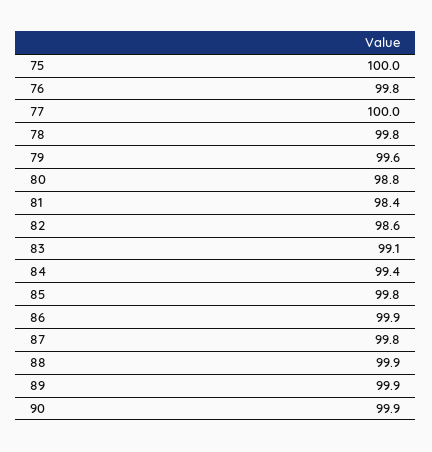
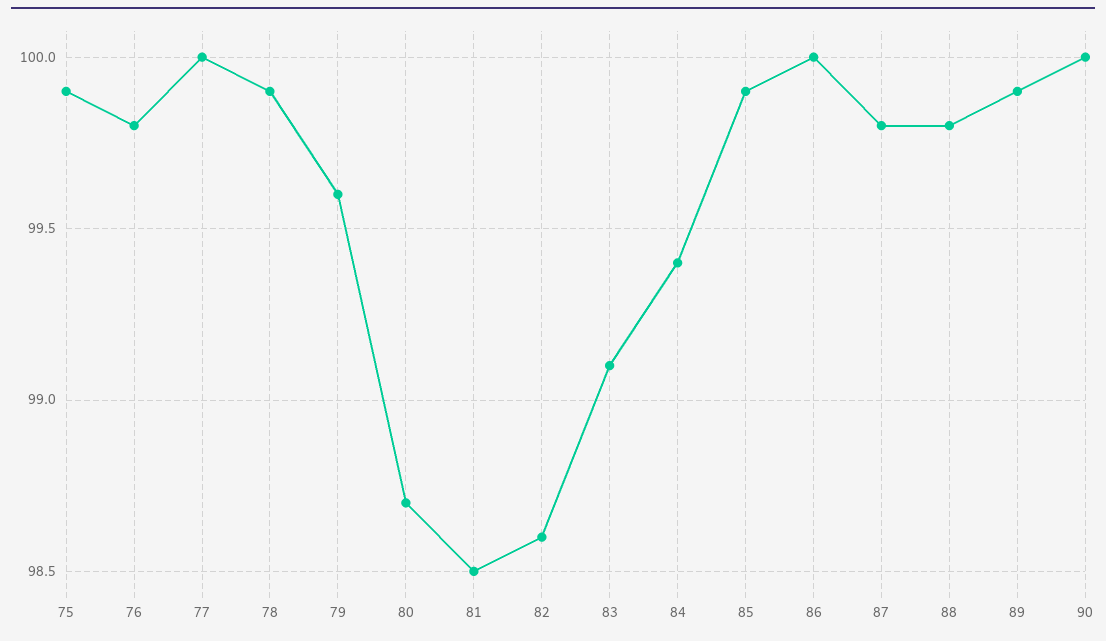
  {
-   "75": 100,
+   "75": 99.9,
    "76": 99.8,
    "77": 100,
-   "78": 99.8,
+   "78": 99.9,
    "79": 99.6,
-   "80": 98.8,
+   "80": 98.7,
-   "81": 98.4,
+   "81": 98.5,
    "82": 98.6,
    "83": 99.1,
    "84": 99.4,
-   "85": 99.8,
+   "85": 99.9,
-   "86": 99.9,
+   "86": 100,
    "87": 99.8,
-   "88": 99.9,
+   "88": 99.8,
    "89": 99.9,
-   "90": 99.9
+   "90": 100
  }

